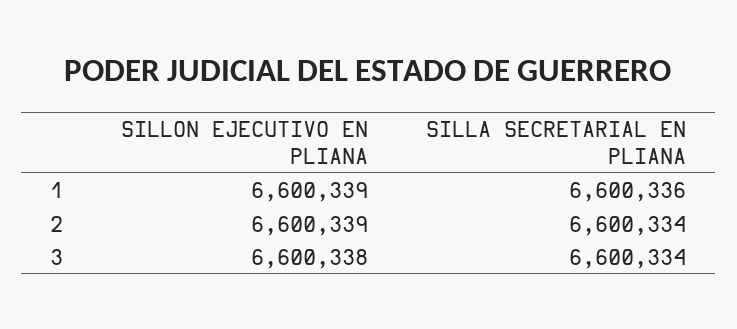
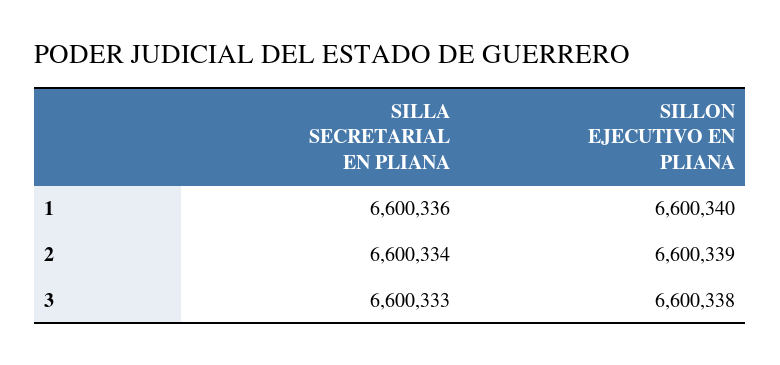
  {
    "SILLON EJECUTIVO EN PLIANA": {
-     "1": 6600339,
+     "1": 6600340,
      "2": 6600339,
      "3": 6600338
    },
    "SILLA SECRETARIAL EN PLIANA": {
      "1": 6600336,
      "2": 6600334,
-     "3": 6600334
+     "3": 6600333
    }
  }

